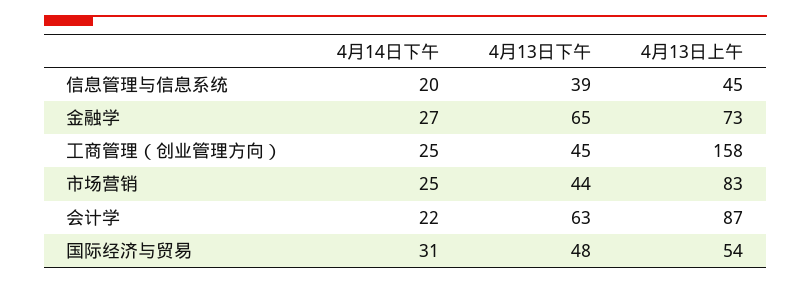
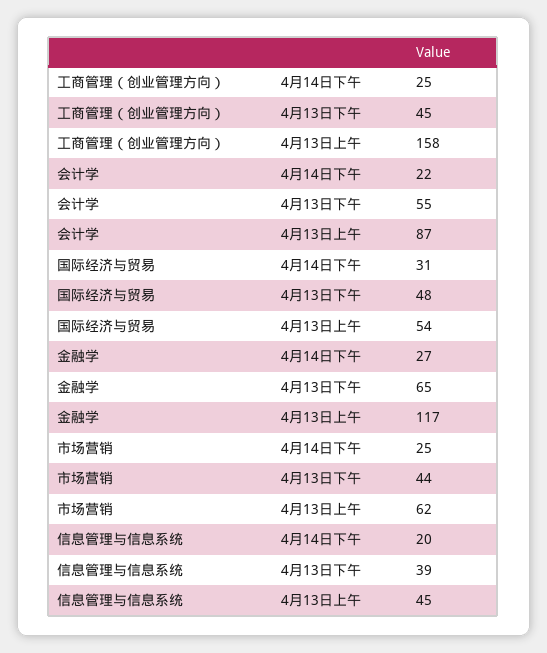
  {
    "4月14日下午": {
      "信息管理与信息系统": 20,
      "金融学": 27,
      "工商管理（创业管理方向）": 25,
      "市场营销": 25,
      "会计学": 22,
      "国际经济与贸易": 31
    },
    "4月13日下午": {
      "信息管理与信息系统": 39,
      "金融学": 65,
      "工商管理（创业管理方向）": 45,
      "市场营销": 44,
-     "会计学": 63,
+     "会计学": 55,
      "国际经济与贸易": 48
    },
    "4月13日上午": {
      "信息管理与信息系统": 45,
-     "金融学": 73,
+     "金融学": 117,
      "工商管理（创业管理方向）": 158,
-     "市场营销": 83,
+     "市场营销": 62,
      "会计学": 87,
      "国际经济与贸易": 54
    }
  }

